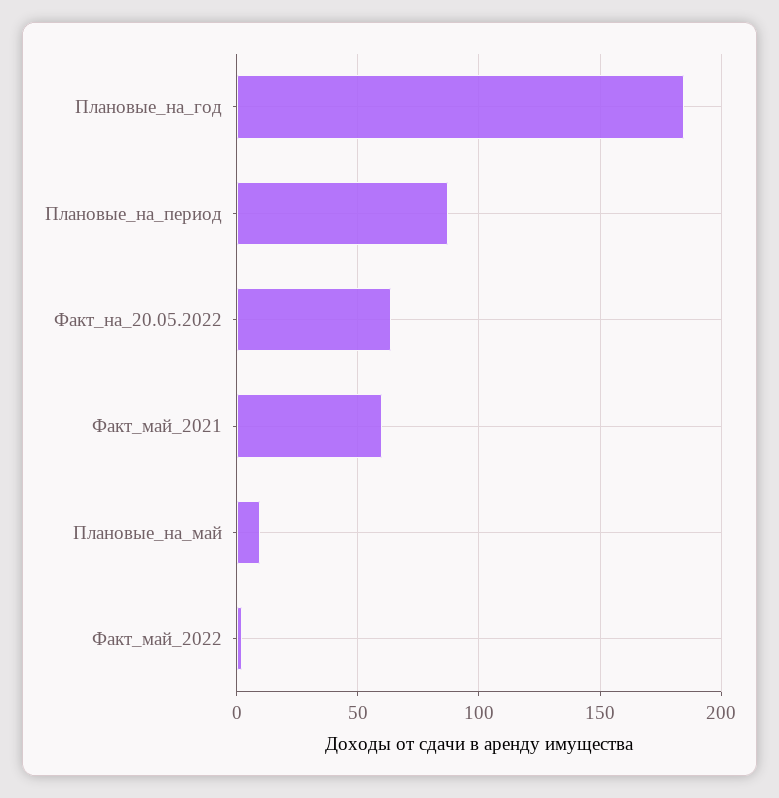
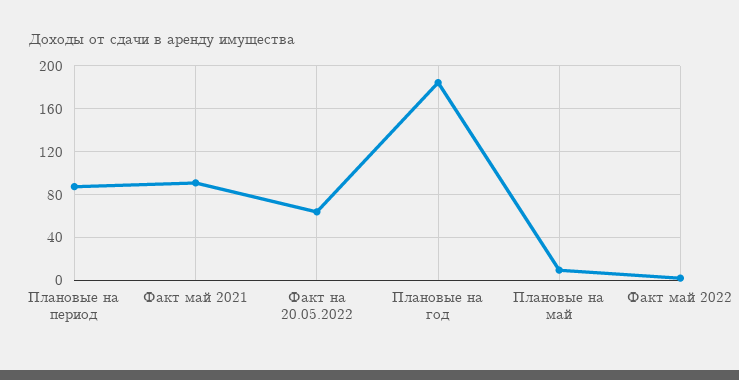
  {
    "Плановые_на_год": 185,
    "Плановые_на_период": 85,
    "Факт_на_20.05.2022": 65,
-   "Факт_май_2021": 60,
+   "Факт_май_2021": 90,
    "Плановые_на_май": 10,
    "Факт_май_2022": 0
  }

